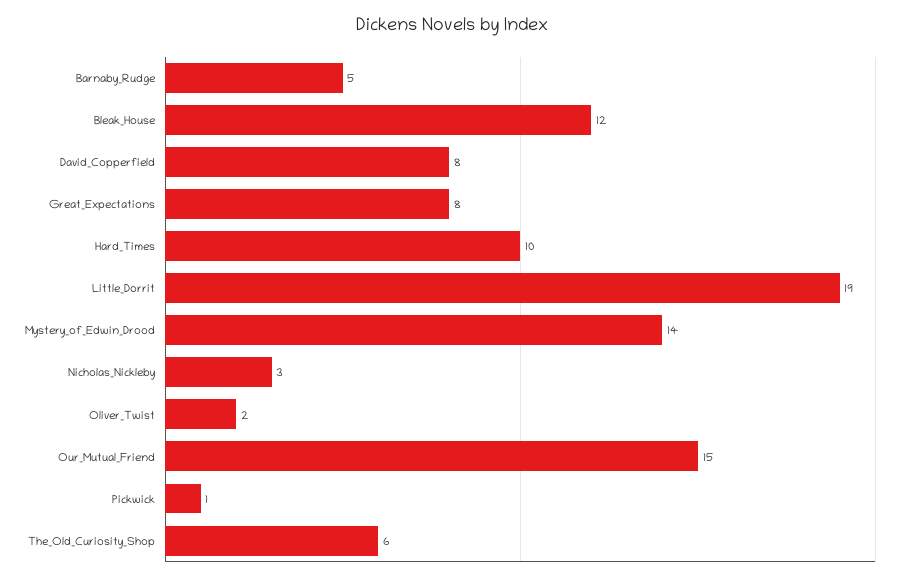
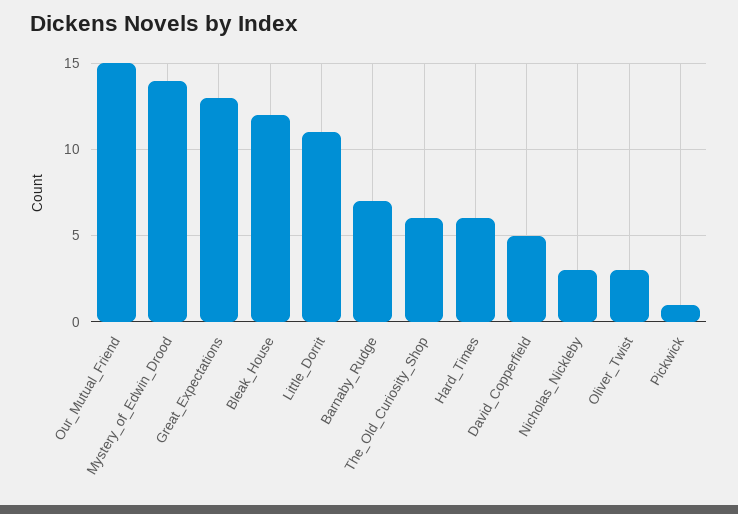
  {
-   "Barnaby_Rudge": 5,
+   "Barnaby_Rudge": 7,
    "Bleak_House": 12,
-   "David_Copperfield": 8,
+   "David_Copperfield": 5,
-   "Great_Expectations": 8,
+   "Great_Expectations": 13,
-   "Hard_Times": 10,
+   "Hard_Times": 6,
-   "Little_Dorrit": 19,
+   "Little_Dorrit": 11,
    "Mystery_of_Edwin_Drood": 14,
    "Nicholas_Nickleby": 3,
-   "Oliver_Twist": 2,
+   "Oliver_Twist": 3,
    "Our_Mutual_Friend": 15,
    "Pickwick": 1,
    "The_Old_Curiosity_Shop": 6
  }

